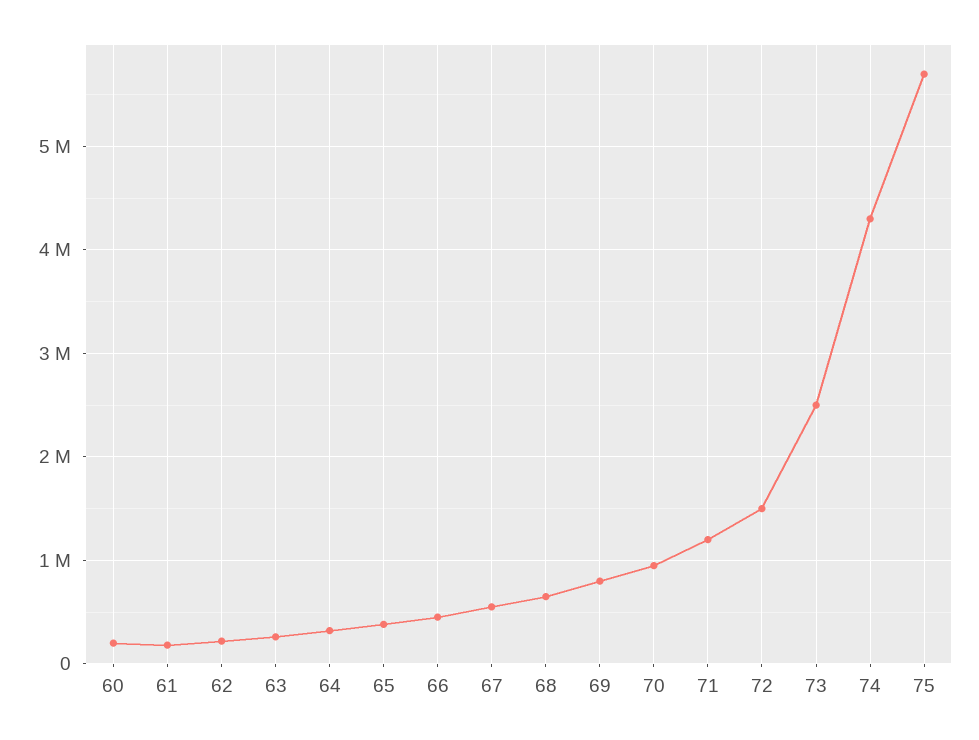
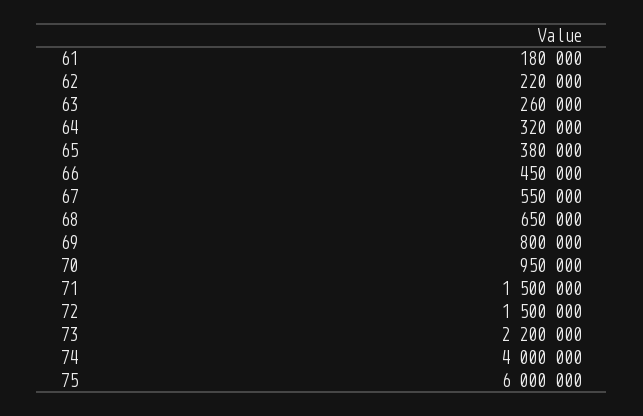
  {
-   "60": 200000,
    "61": 180000,
    "62": 220000,
    "63": 260000,
    "64": 320000,
    "65": 380000,
    "66": 450000,
    "67": 550000,
    "68": 650000,
    "69": 800000,
    "70": 950000,
-   "71": 1200000,
+   "71": 1500000,
    "72": 1500000,
-   "73": 2500000,
+   "73": 2200000,
-   "74": 4300000,
+   "74": 4000000,
-   "75": 5700000
+   "75": 6000000
  }

